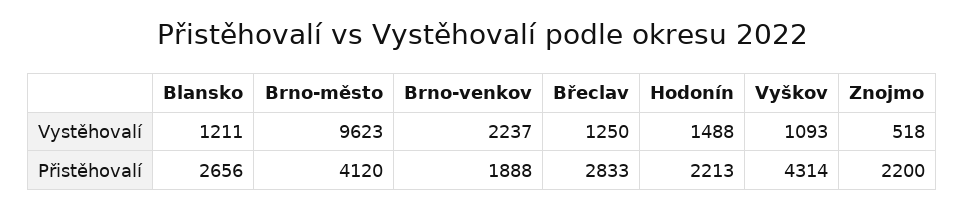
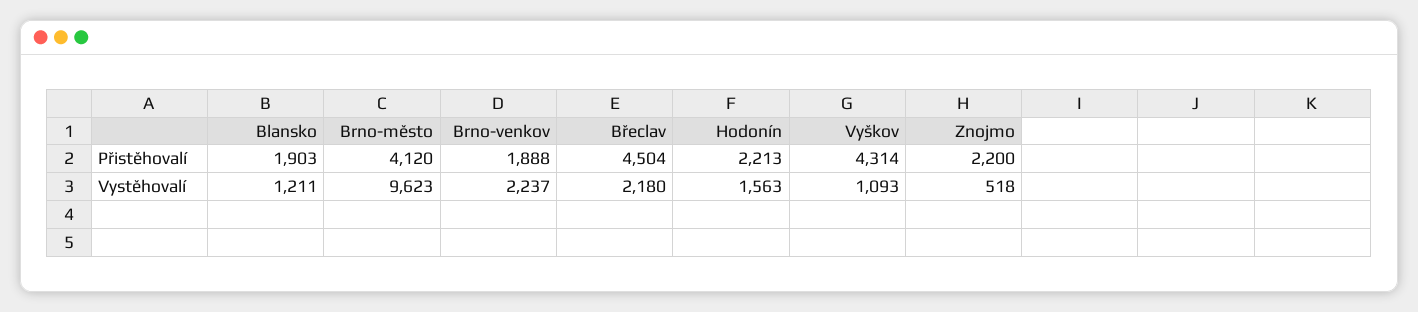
  {
    "Blansko": {
      "Vystěhovalí": 1211,
-     "Přistěhovalí": 2656
+     "Přistěhovalí": 1903
    },
    "Brno-město": {
      "Vystěhovalí": 9623,
      "Přistěhovalí": 4120
    },
    "Brno-venkov": {
      "Vystěhovalí": 2237,
      "Přistěhovalí": 1888
    },
    "Břeclav": {
-     "Vystěhovalí": 1250,
+     "Vystěhovalí": 2180,
-     "Přistěhovalí": 2833
+     "Přistěhovalí": 4504
    },
    "Hodonín": {
-     "Vystěhovalí": 1488,
+     "Vystěhovalí": 1563,
      "Přistěhovalí": 2213
    },
    "Vyškov": {
      "Vystěhovalí": 1093,
      "Přistěhovalí": 4314
    },
    "Znojmo": {
      "Vystěhovalí": 518,
      "Přistěhovalí": 2200
    }
  }

